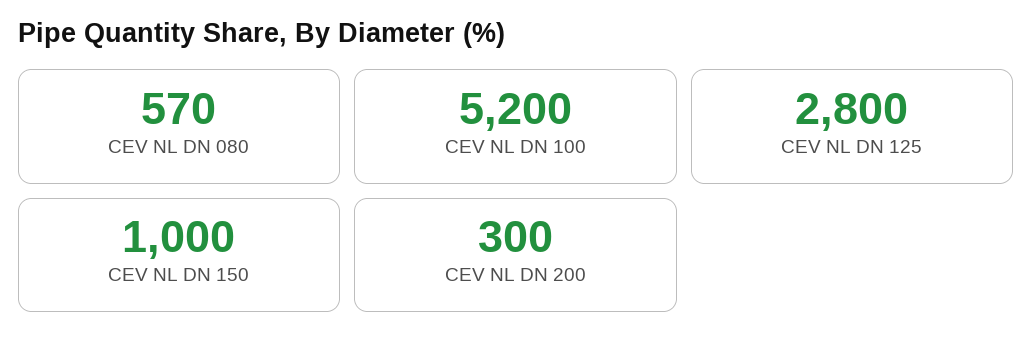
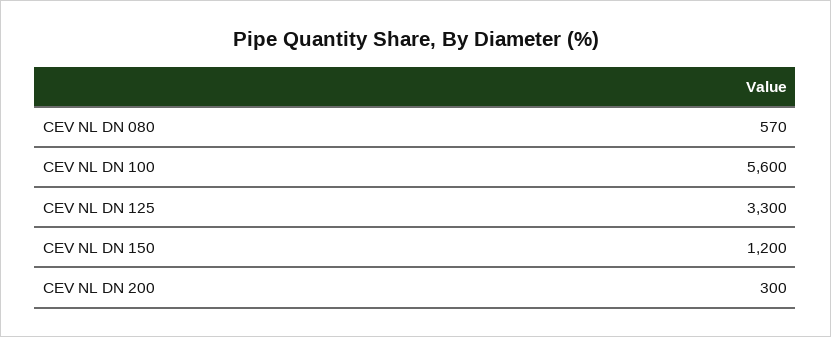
  {
    "CEV NL DN 080": 570,
-   "CEV NL DN 100": 5200,
+   "CEV NL DN 100": 5600,
-   "CEV NL DN 125": 2800,
+   "CEV NL DN 125": 3300,
-   "CEV NL DN 150": 1000,
+   "CEV NL DN 150": 1200,
    "CEV NL DN 200": 300
  }

